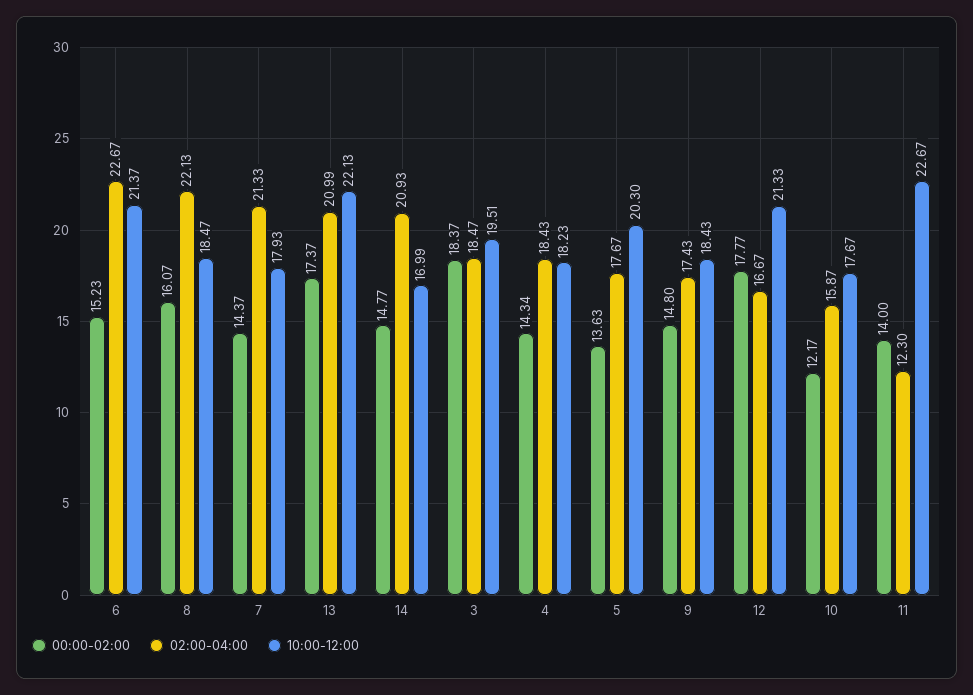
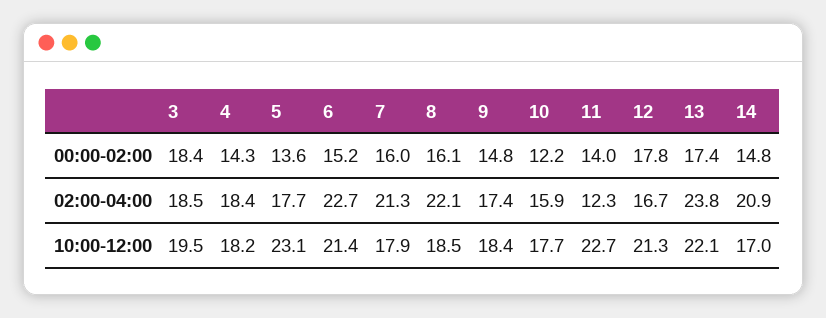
  {
    "00:00-02:00": {
      "6": 15.23,
      "8": 16.07,
-     "7": 14.37,
+     "7": 16,
      "13": 17.37,
      "14": 14.77,
      "3": 18.37,
      "4": 14.34,
      "5": 13.63,
      "9": 14.8,
      "12": 17.77,
      "10": 12.17,
      "11": 14
    },
    "02:00-04:00": {
      "6": 22.67,
      "8": 22.13,
      "7": 21.33,
-     "13": 20.99,
+     "13": 23.8,
      "14": 20.93,
      "3": 18.47,
      "4": 18.43,
      "5": 17.67,
      "9": 17.43,
      "12": 16.67,
      "10": 15.87,
      "11": 12.3
    },
    "10:00-12:00": {
      "6": 21.37,
      "8": 18.47,
      "7": 17.93,
      "13": 22.13,
      "14": 16.99,
      "3": 19.51,
      "4": 18.23,
-     "5": 20.3,
+     "5": 23.1,
      "9": 18.43,
      "12": 21.33,
      "10": 17.67,
      "11": 22.67
    }
  }

